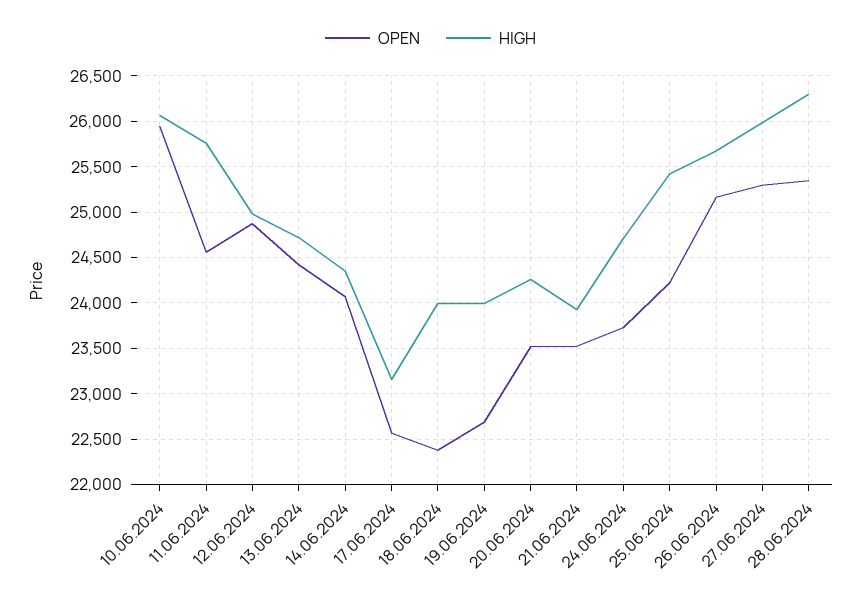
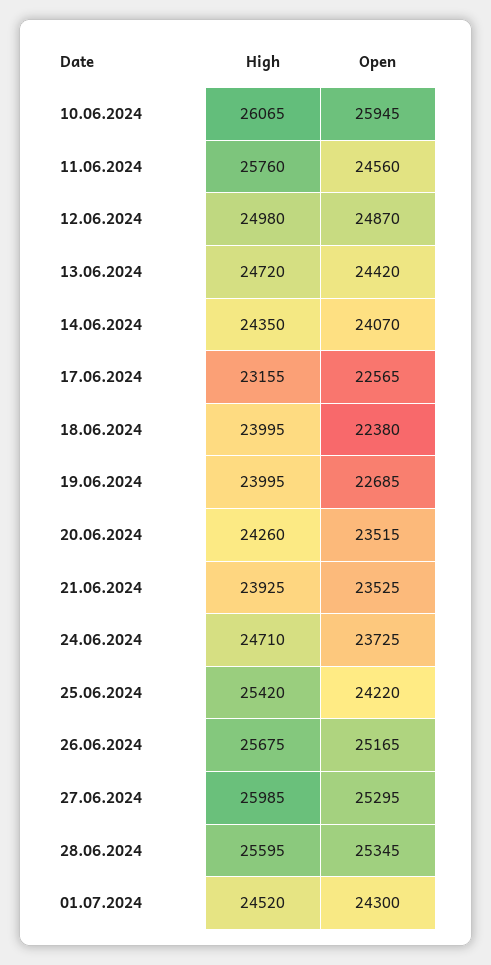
  {
    "OPEN": {
      "10.06.2024": 25945,
      "11.06.2024": 24560,
      "12.06.2024": 24870,
      "13.06.2024": 24420,
      "14.06.2024": 24070,
      "17.06.2024": 22565,
      "18.06.2024": 22380,
      "19.06.2024": 22685,
      "20.06.2024": 23515,
      "21.06.2024": 23525,
      "24.06.2024": 23725,
      "25.06.2024": 24220,
      "26.06.2024": 25165,
      "27.06.2024": 25295,
-     "28.06.2024": 25345
+     "28.06.2024": 25345,
+     "01.07.2024": 24300
    },
    "HIGH": {
      "10.06.2024": 26065,
      "11.06.2024": 25760,
      "12.06.2024": 24980,
      "13.06.2024": 24720,
      "14.06.2024": 24350,
      "17.06.2024": 23155,
      "18.06.2024": 23995,
      "19.06.2024": 23995,
      "20.06.2024": 24260,
      "21.06.2024": 23925,
      "24.06.2024": 24710,
      "25.06.2024": 25420,
      "26.06.2024": 25675,
      "27.06.2024": 25985,
-     "28.06.2024": 26300
+     "28.06.2024": 25595,
+     "01.07.2024": 24520
    }
  }

